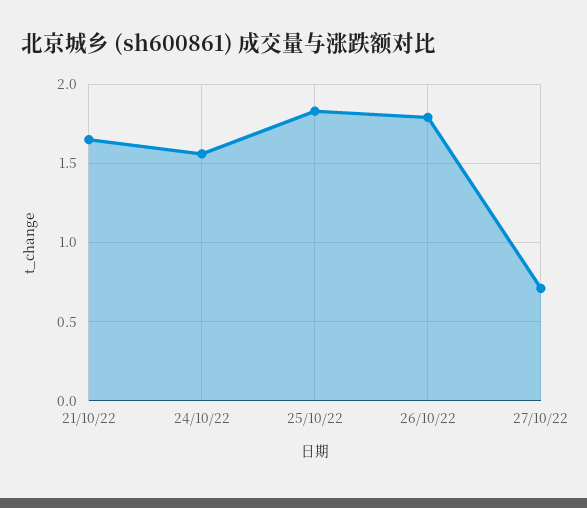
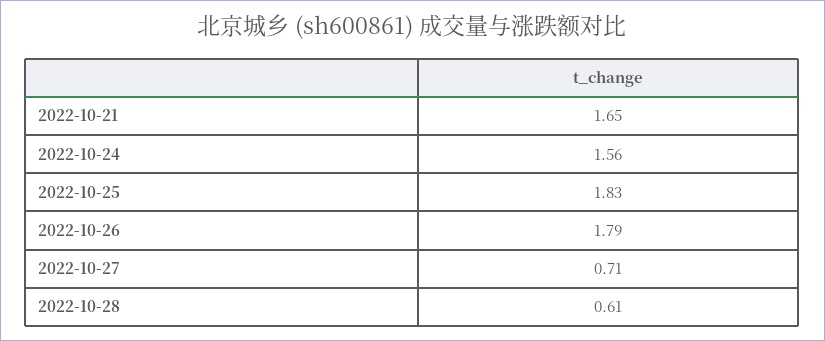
  {
    "21/10/22": 1.65,
    "24/10/22": 1.56,
    "25/10/22": 1.83,
    "26/10/22": 1.79,
-   "27/10/22": 0.71
+   "27/10/22": 0.71,
+   "2022-10-28": 0.61
  }

